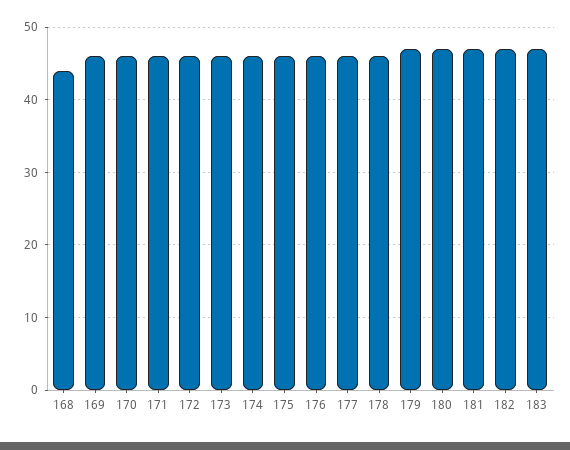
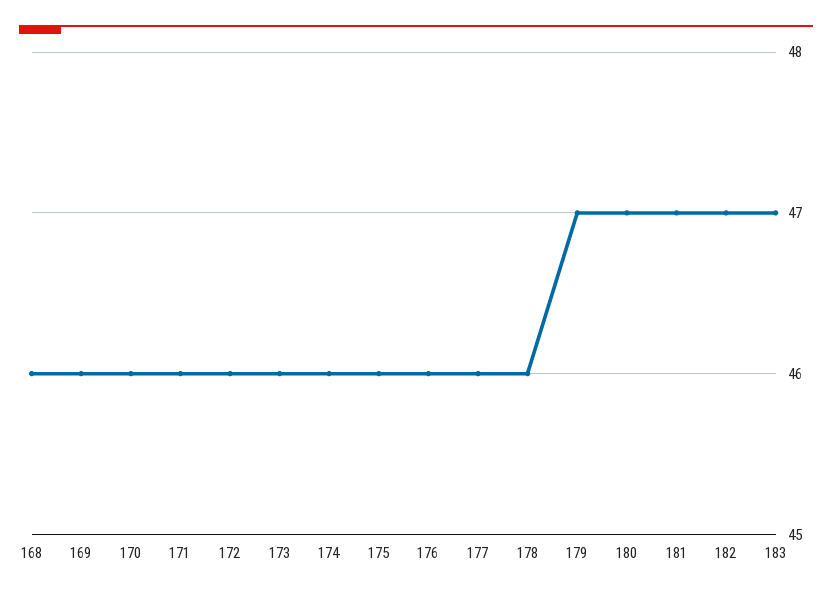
  {
-   "168": 44,
+   "168": 46,
    "169": 46,
    "170": 46,
    "171": 46,
    "172": 46,
    "173": 46,
    "174": 46,
    "175": 46,
    "176": 46,
    "177": 46,
    "178": 46,
    "179": 47,
    "180": 47,
    "181": 47,
    "182": 47,
    "183": 47
  }

